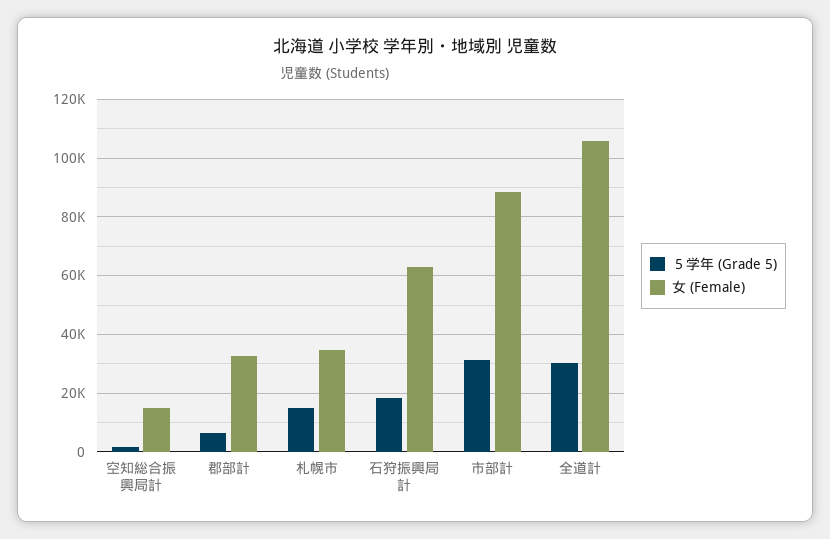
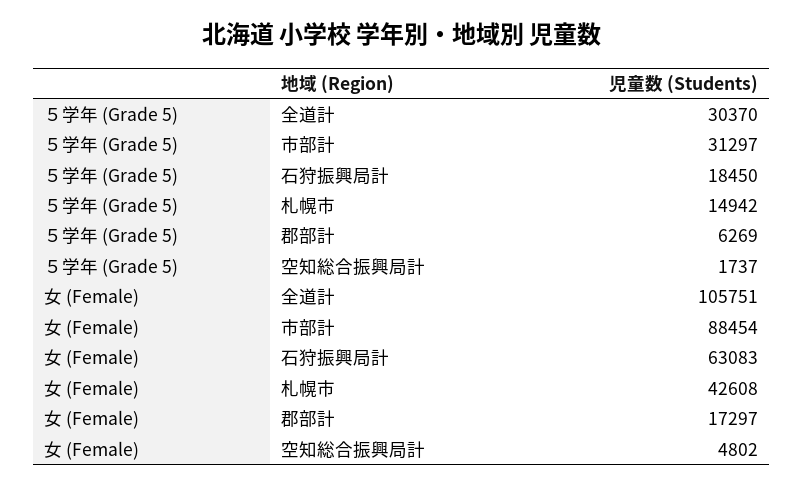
  {
    "５学年 (Grade 5)": {
      "空知総合振興局計": 1737,
      "郡部計": 6269,
      "札幌市": 14942,
      "石狩振興局計": 18450,
      "市部計": 31297,
      "全道計": 30370
    },
    "女 (Female)": {
-     "空知総合振興局計": 15000,
+     "空知総合振興局計": 4802,
-     "郡部計": 32500,
+     "郡部計": 17297,
-     "札幌市": 35000,
+     "札幌市": 42608,
      "石狩振興局計": 63083,
      "市部計": 88454,
      "全道計": 105751
    }
  }

